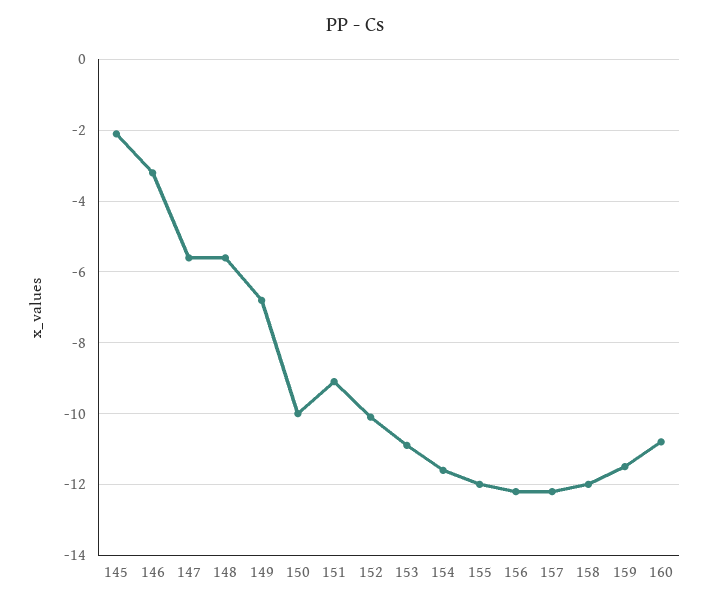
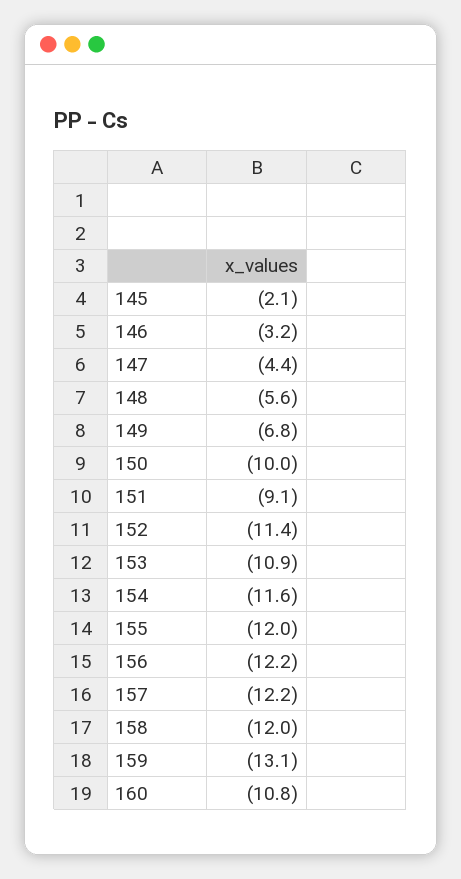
  {
    "145": -2.1,
    "146": -3.2,
-   "147": -5.5,
+   "147": -4.4,
    "148": -5.6,
    "149": -6.8,
    "150": -10,
    "151": -9.1,
-   "152": -10,
+   "152": -11.4,
    "153": -10.9,
    "154": -11.6,
    "155": -12,
    "156": -12.2,
    "157": -12.2,
    "158": -12,
-   "159": -11.5,
+   "159": -13.1,
    "160": -10.8
  }

